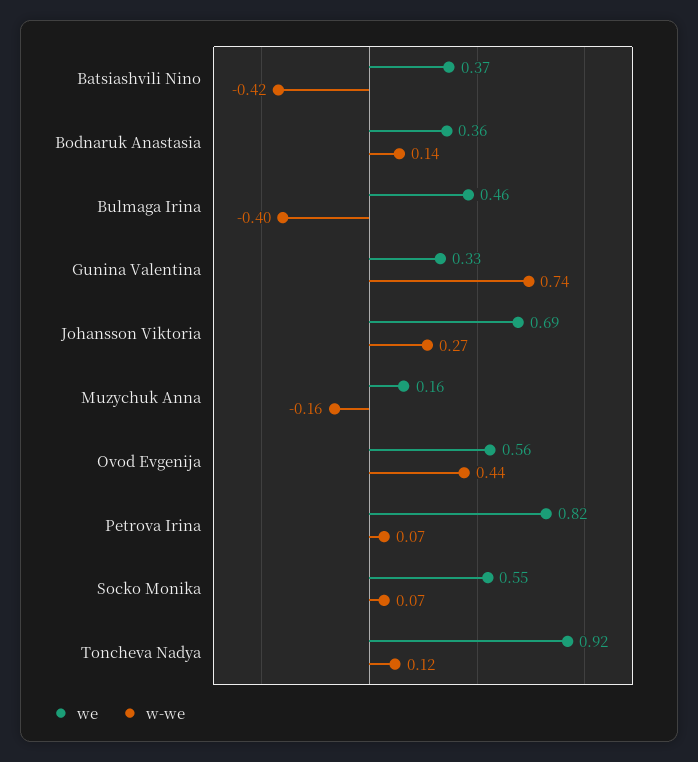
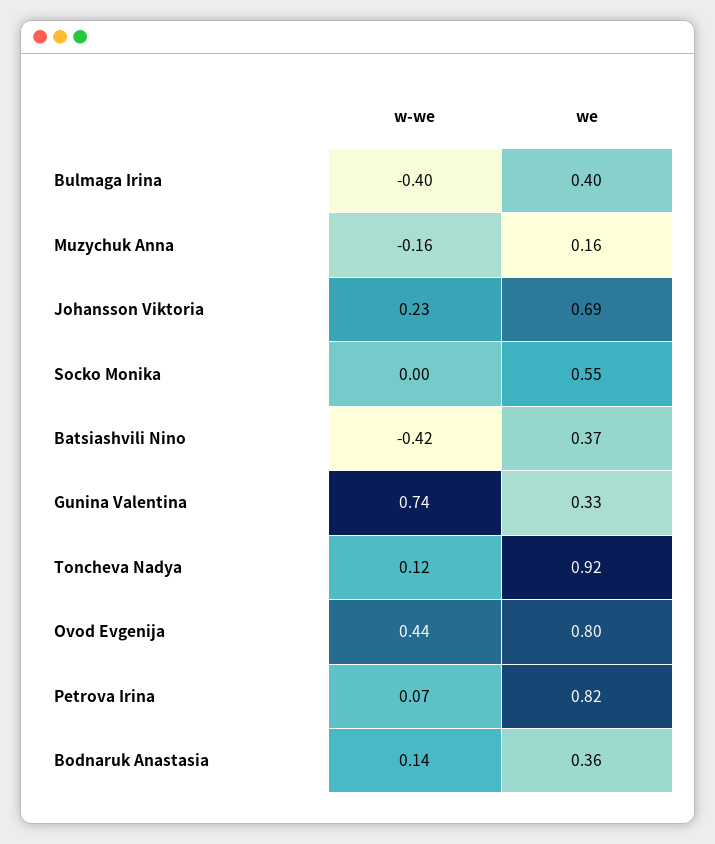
  {
    "we": {
      "Batsiashvili Nino": 0.37,
      "Bodnaruk Anastasia": 0.36,
-     "Bulmaga Irina": 0.46,
+     "Bulmaga Irina": 0.4,
      "Gunina Valentina": 0.33,
      "Johansson Viktoria": 0.69,
      "Muzychuk Anna": 0.16,
-     "Ovod Evgenija": 0.56,
+     "Ovod Evgenija": 0.8,
      "Petrova Irina": 0.82,
      "Socko Monika": 0.55,
      "Toncheva Nadya": 0.92
    },
    "w-we": {
      "Batsiashvili Nino": -0.42,
      "Bodnaruk Anastasia": 0.14,
      "Bulmaga Irina": -0.4,
      "Gunina Valentina": 0.74,
-     "Johansson Viktoria": 0.27,
+     "Johansson Viktoria": 0.23,
      "Muzychuk Anna": -0.16,
      "Ovod Evgenija": 0.44,
      "Petrova Irina": 0.07,
-     "Socko Monika": 0.07,
+     "Socko Monika": 0,
      "Toncheva Nadya": 0.12
    }
  }

